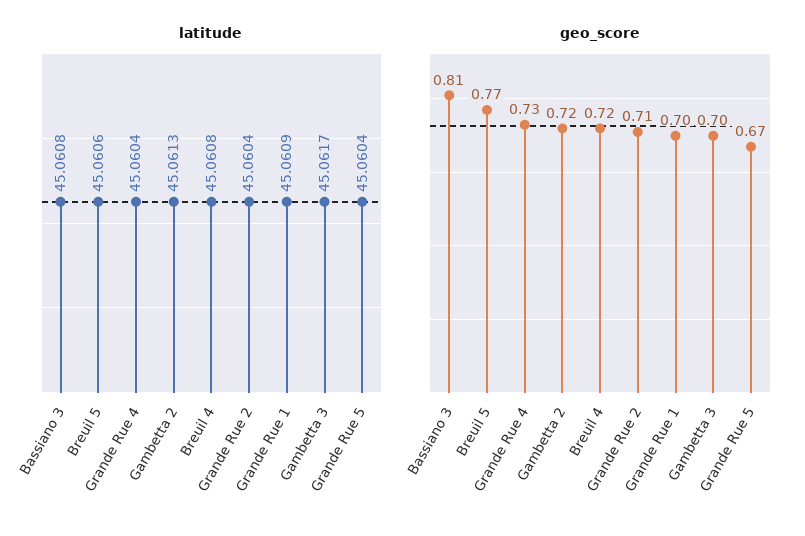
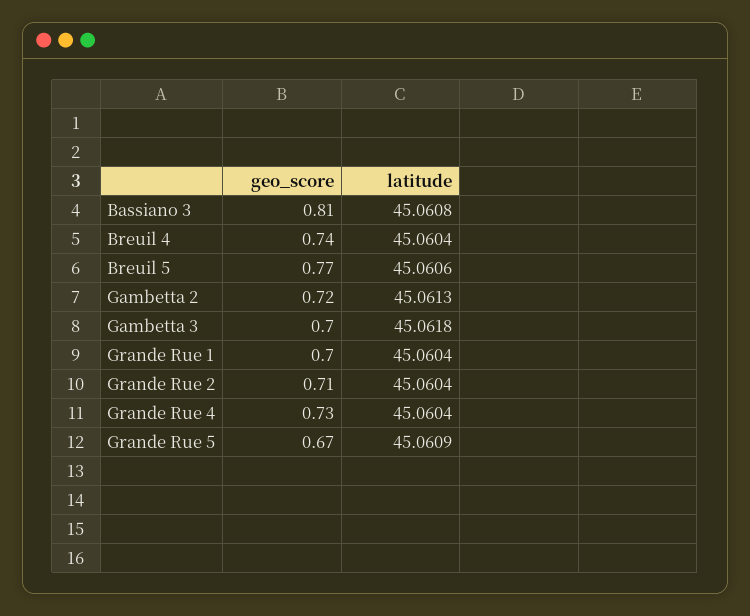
  {
    "latitude": {
      "Bassiano 3": 45.0608,
      "Breuil 5": 45.0606,
      "Grande Rue 4": 45.0604,
      "Gambetta 2": 45.0613,
-     "Breuil 4": 45.0608,
+     "Breuil 4": 45.0604,
      "Grande Rue 2": 45.0604,
-     "Grande Rue 1": 45.0609,
+     "Grande Rue 1": 45.0604,
-     "Gambetta 3": 45.0617,
+     "Gambetta 3": 45.0618,
-     "Grande Rue 5": 45.0604
+     "Grande Rue 5": 45.0609
    },
    "geo_score": {
      "Bassiano 3": 0.81,
      "Breuil 5": 0.77,
      "Grande Rue 4": 0.73,
      "Gambetta 2": 0.72,
-     "Breuil 4": 0.72,
+     "Breuil 4": 0.74,
      "Grande Rue 2": 0.71,
      "Grande Rue 1": 0.7,
      "Gambetta 3": 0.7,
      "Grande Rue 5": 0.67
    }
  }

